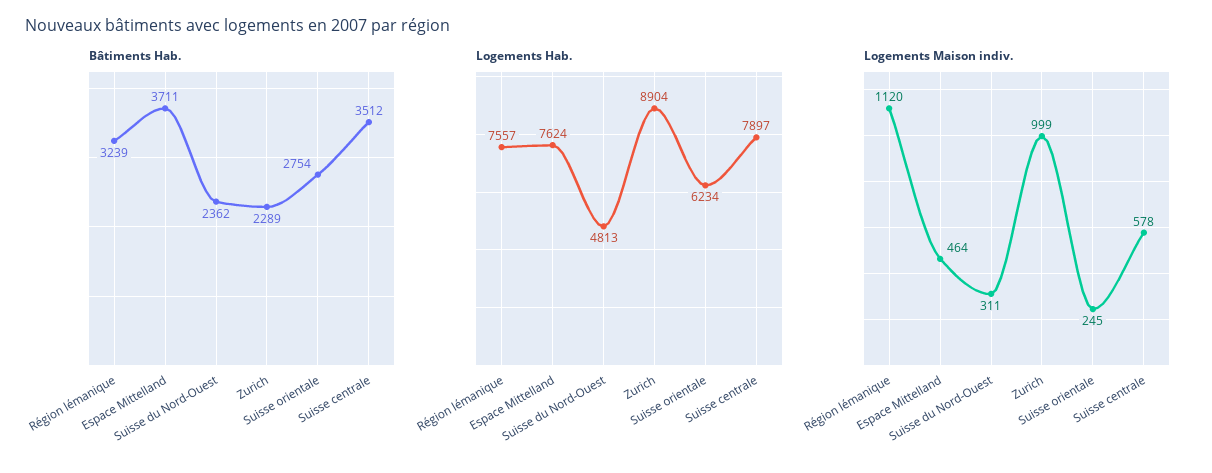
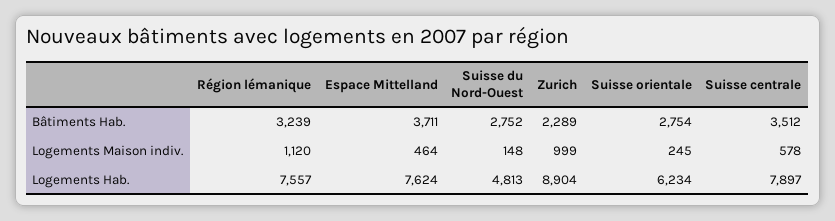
  {
    "Bâtiments Hab.": {
      "Région lémanique": 3239,
      "Espace Mittelland": 3711,
-     "Suisse du Nord-Ouest": 2362,
+     "Suisse du Nord-Ouest": 2752,
      "Zurich": 2289,
      "Suisse orientale": 2754,
      "Suisse centrale": 3512
    },
    "Logements Hab.": {
      "Région lémanique": 7557,
      "Espace Mittelland": 7624,
      "Suisse du Nord-Ouest": 4813,
      "Zurich": 8904,
      "Suisse orientale": 6234,
      "Suisse centrale": 7897
    },
    "Logements Maison indiv.": {
      "Région lémanique": 1120,
      "Espace Mittelland": 464,
-     "Suisse du Nord-Ouest": 311,
+     "Suisse du Nord-Ouest": 148,
      "Zurich": 999,
      "Suisse orientale": 245,
      "Suisse centrale": 578
    }
  }

